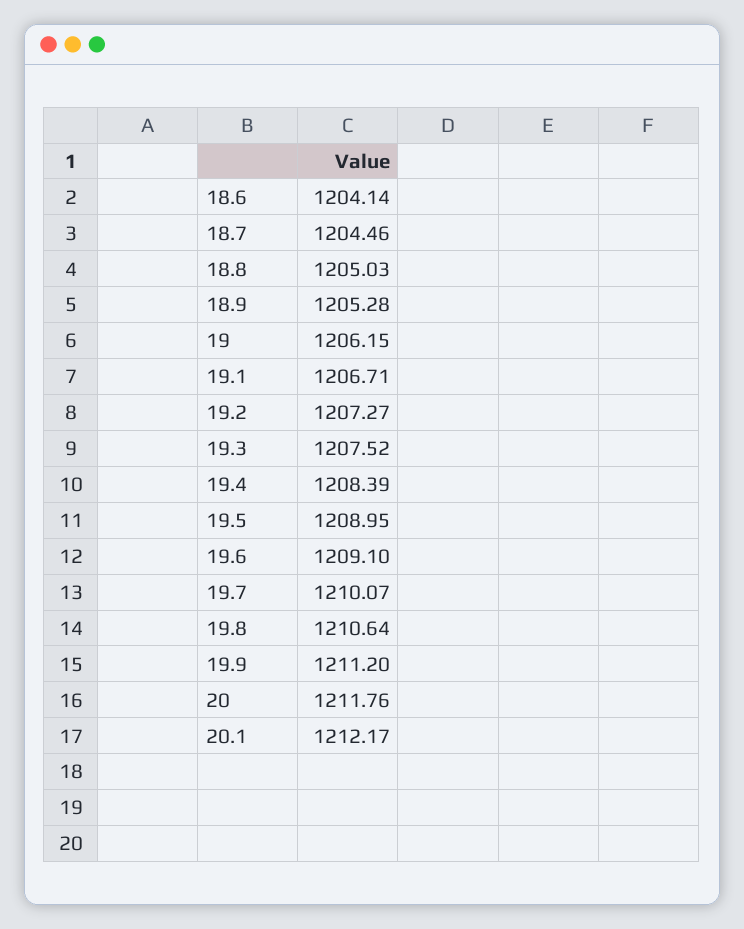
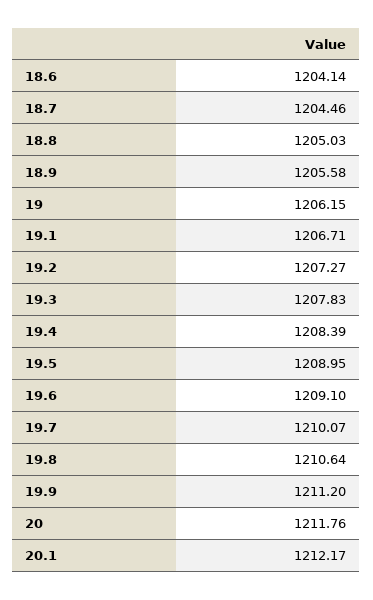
  {
    "18.6": 1204.14,
    "18.7": 1204.46,
    "18.8": 1205.03,
-   "18.9": 1205.28,
+   "18.9": 1205.58,
    "19": 1206.15,
    "19.1": 1206.71,
    "19.2": 1207.27,
-   "19.3": 1207.52,
+   "19.3": 1207.83,
    "19.4": 1208.39,
    "19.5": 1208.95,
    "19.6": 1209.1,
    "19.7": 1210.07,
    "19.8": 1210.64,
    "19.9": 1211.2,
    "20": 1211.76,
    "20.1": 1212.17
  }

